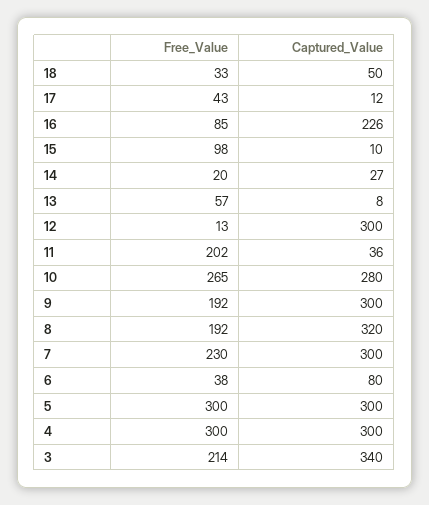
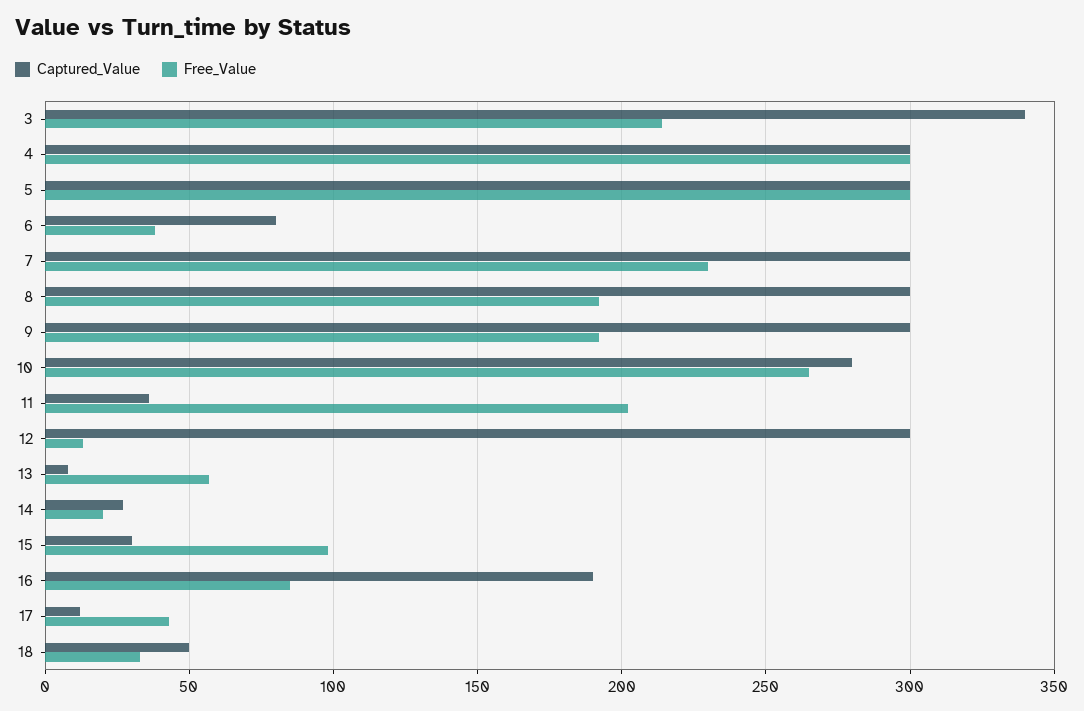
  {
    "Free_Value": {
      "18": 33,
      "17": 43,
      "16": 85,
      "15": 98,
      "14": 20,
      "13": 57,
      "12": 13,
      "11": 202,
      "10": 265,
      "9": 192,
      "8": 192,
      "7": 230,
      "6": 38,
      "5": 300,
      "4": 300,
      "3": 214
    },
    "Captured_Value": {
      "18": 50,
      "17": 12,
-     "16": 226,
+     "16": 190,
-     "15": 10,
+     "15": 30,
      "14": 27,
      "13": 8,
      "12": 300,
      "11": 36,
      "10": 280,
      "9": 300,
-     "8": 320,
+     "8": 300,
      "7": 300,
      "6": 80,
      "5": 300,
      "4": 300,
      "3": 340
    }
  }

